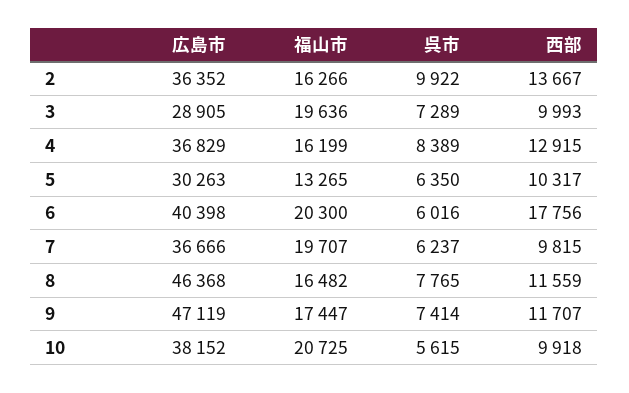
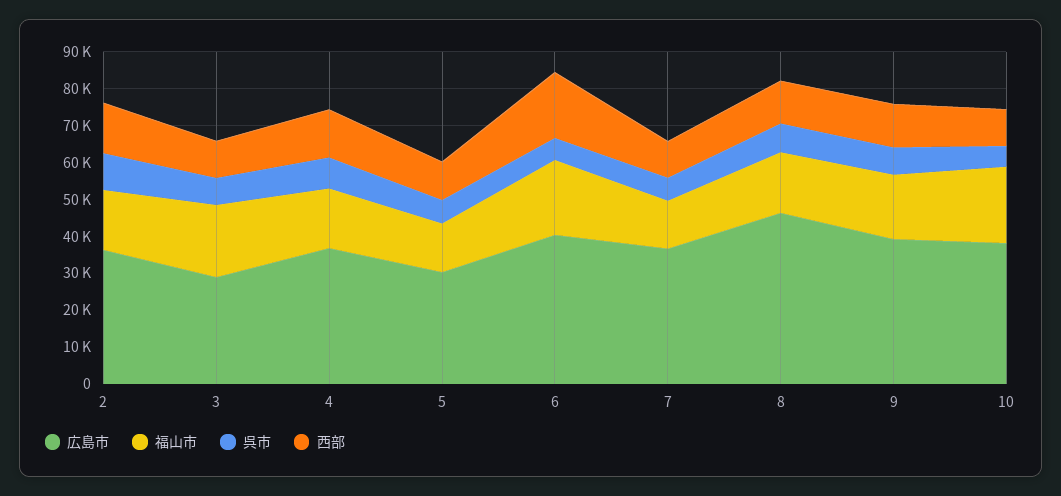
  {
    "広島市": {
      "2": 36352,
      "3": 28905,
      "4": 36829,
      "5": 30263,
      "6": 40398,
      "7": 36666,
      "8": 46368,
-     "9": 47119,
+     "9": 40000,
      "10": 38152
    },
    "福山市": {
      "2": 16266,
      "3": 19636,
      "4": 16199,
      "5": 13265,
      "6": 20300,
-     "7": 19707,
+     "7": 12500,
      "8": 16482,
      "9": 17447,
      "10": 20725
    },
    "呉市": {
      "2": 9922,
      "3": 7289,
      "4": 8389,
      "5": 6350,
      "6": 6016,
      "7": 6237,
      "8": 7765,
      "9": 7414,
      "10": 5615
    },
    "西部": {
      "2": 13667,
      "3": 9993,
      "4": 12915,
      "5": 10317,
      "6": 17756,
      "7": 9815,
      "8": 11559,
      "9": 11707,
      "10": 9918
    }
  }

